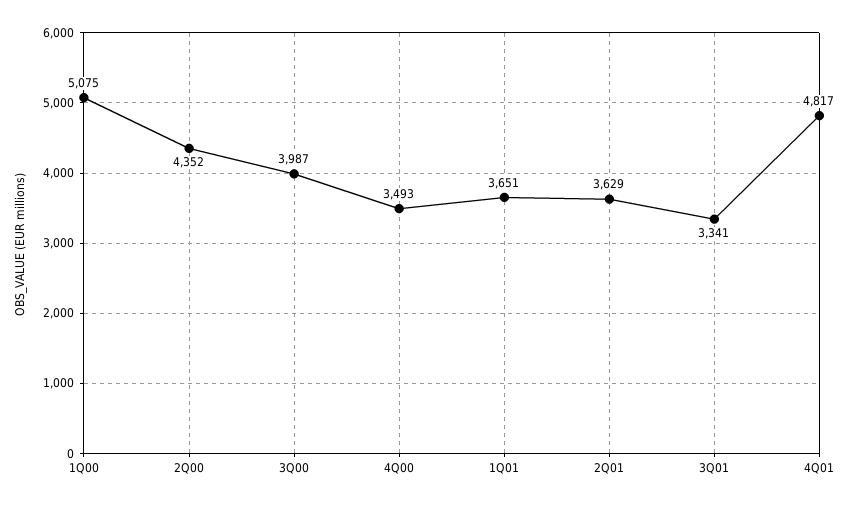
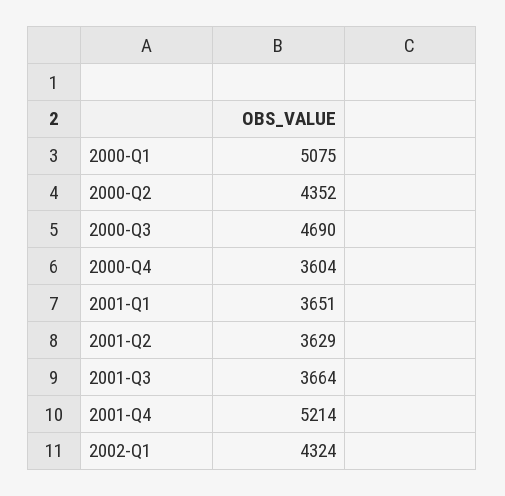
  {
    "1Q00": 5075,
    "2Q00": 4352,
-   "3Q00": 3987,
+   "3Q00": 4690,
-   "4Q00": 3493,
+   "4Q00": 3604,
    "1Q01": 3651,
    "2Q01": 3629,
-   "3Q01": 3341,
+   "3Q01": 3664,
-   "4Q01": 4817
+   "4Q01": 5214,
+   "2002-Q1": 4324
  }

